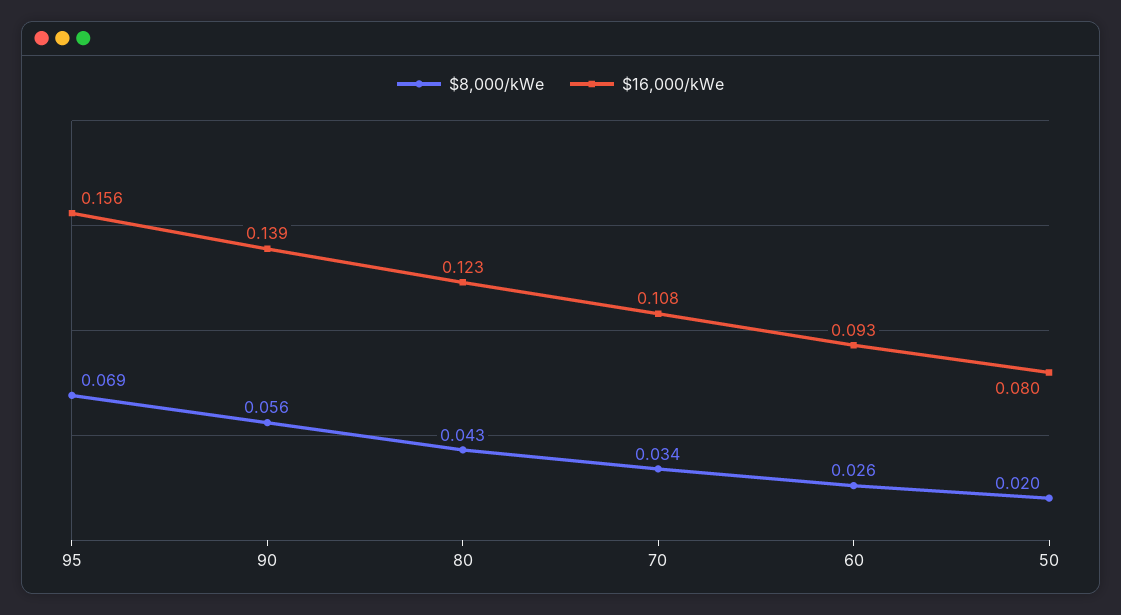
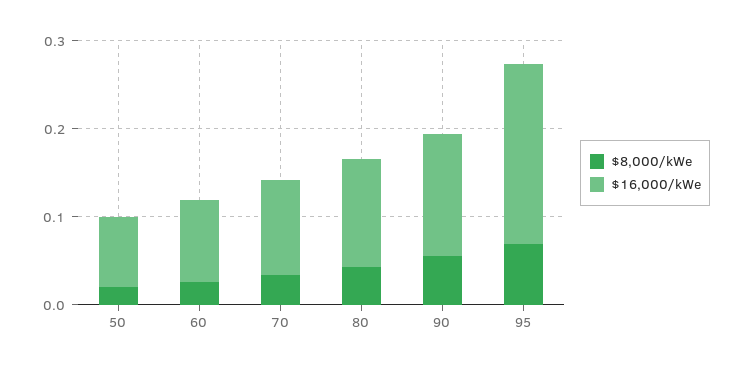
  {
    "$8,000/kWe": {
      "95": 0.069,
      "90": 0.056,
      "80": 0.043,
      "70": 0.034,
      "60": 0.026,
      "50": 0.02
    },
    "$16,000/kWe": {
-     "95": 0.156,
+     "95": 0.2,
      "90": 0.139,
      "80": 0.123,
      "70": 0.108,
      "60": 0.093,
      "50": 0.08
    }
  }

